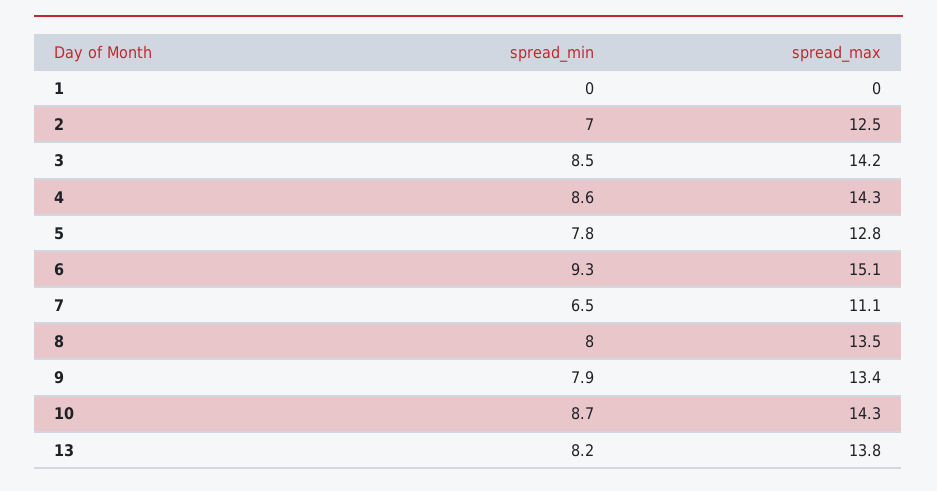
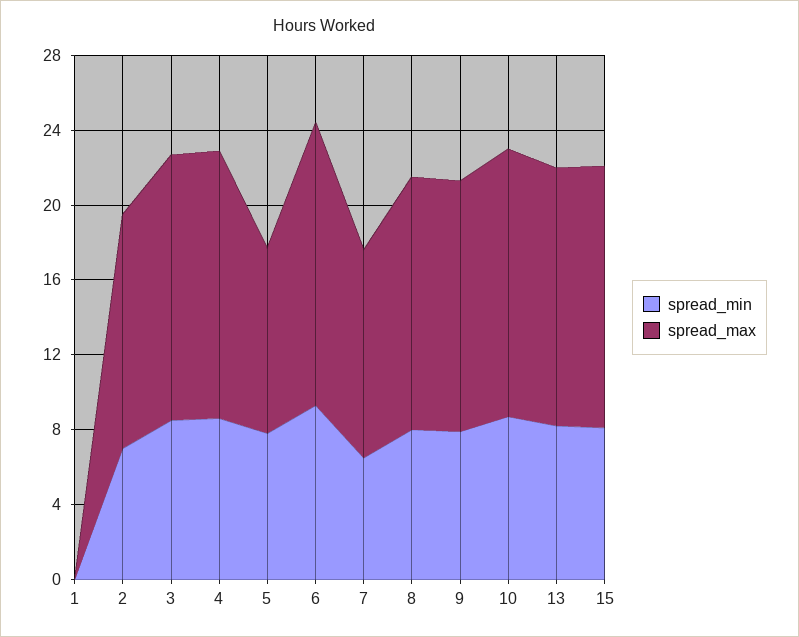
  {
    "spread_min": {
      "1": 0,
      "2": 7,
      "3": 8.5,
      "4": 8.6,
      "5": 7.8,
      "6": 9.3,
      "7": 6.5,
      "8": 8,
      "9": 7.9,
      "10": 8.7,
-     "13": 8.2
+     "13": 8.2,
+     "15": 8
    },
    "spread_max": {
      "1": 0,
      "2": 12.5,
      "3": 14.2,
      "4": 14.3,
-     "5": 12.8,
+     "5": 10,
      "6": 15.1,
      "7": 11.1,
      "8": 13.5,
      "9": 13.4,
      "10": 14.3,
-     "13": 13.8
+     "13": 13.8,
+     "15": 14
    }
  }

